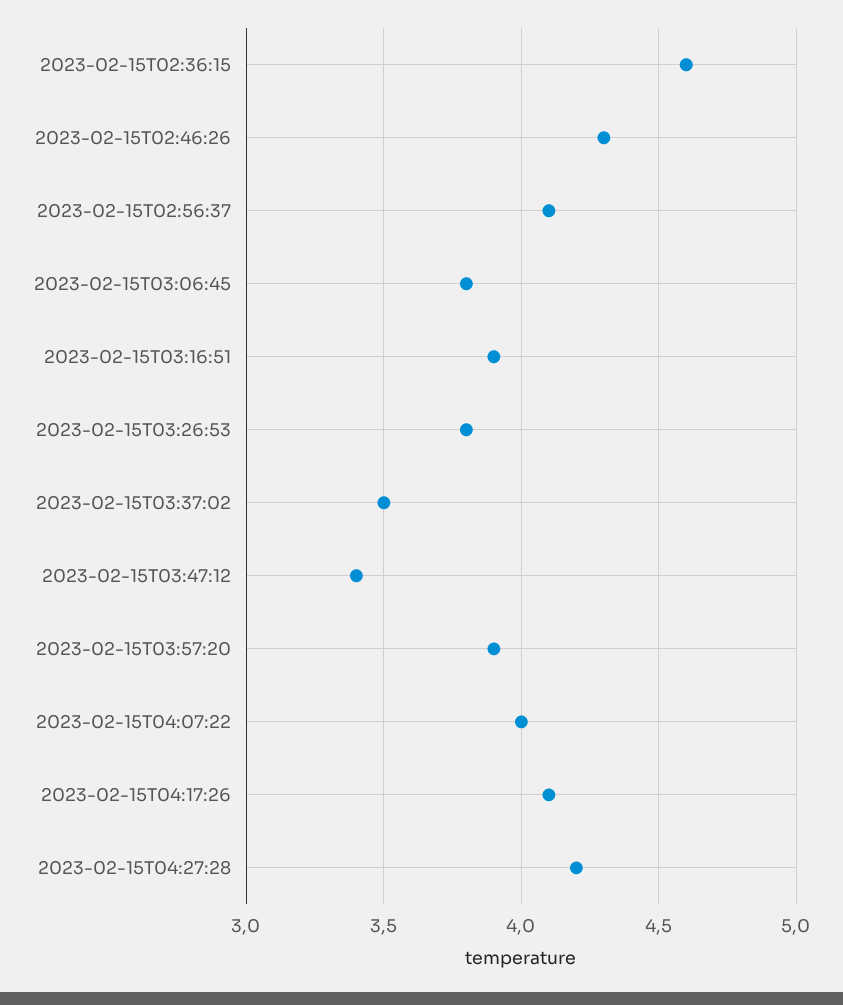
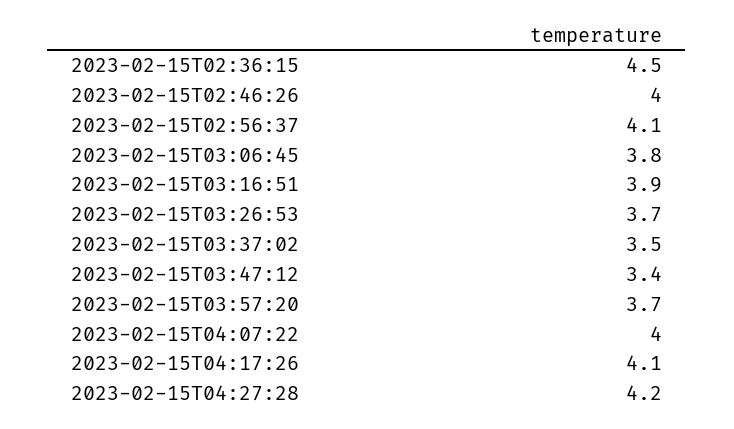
  {
-   "2023-02-15T02:36:15": 4.6,
+   "2023-02-15T02:36:15": 4.5,
-   "2023-02-15T02:46:26": 4.3,
+   "2023-02-15T02:46:26": 4,
    "2023-02-15T02:56:37": 4.1,
    "2023-02-15T03:06:45": 3.8,
    "2023-02-15T03:16:51": 3.9,
-   "2023-02-15T03:26:53": 3.8,
+   "2023-02-15T03:26:53": 3.7,
    "2023-02-15T03:37:02": 3.5,
    "2023-02-15T03:47:12": 3.4,
-   "2023-02-15T03:57:20": 3.9,
+   "2023-02-15T03:57:20": 3.7,
    "2023-02-15T04:07:22": 4,
    "2023-02-15T04:17:26": 4.1,
    "2023-02-15T04:27:28": 4.2
  }

